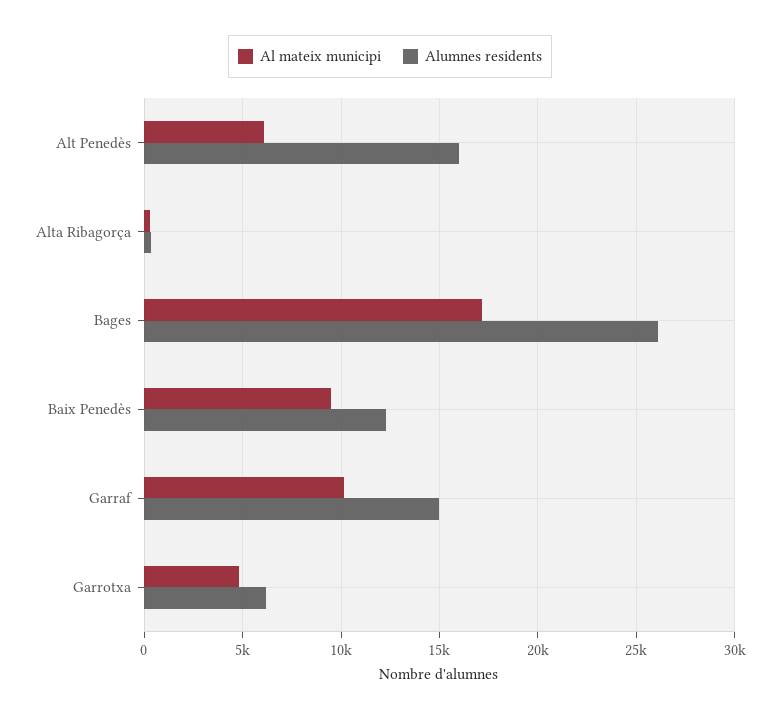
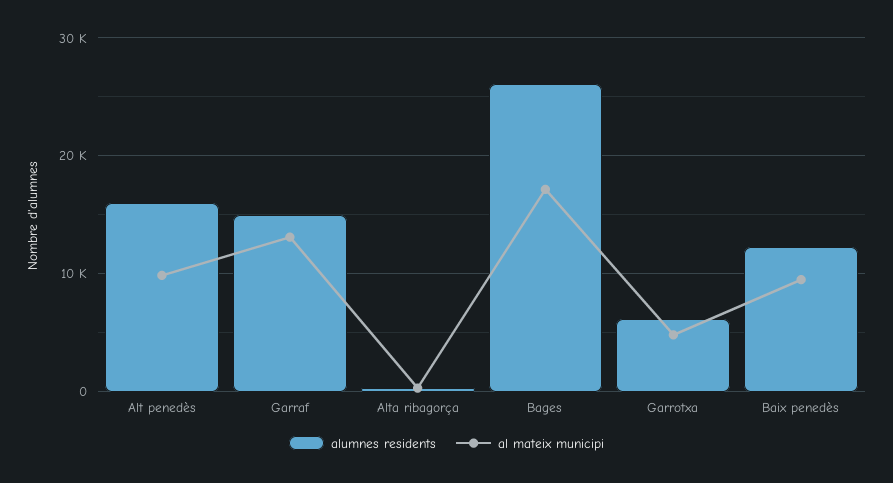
  {
    "Al mateix municipi": {
-     "Alt Penedès": 6000,
+     "Alt Penedès": 10000,
      "Alta Ribagorça": 500,
      "Bages": 17000,
      "Baix Penedès": 9500,
-     "Garraf": 10000,
+     "Garraf": 13000,
      "Garrotxa": 5000
    },
    "Alumnes residents": {
      "Alt Penedès": 16000,
      "Alta Ribagorça": 500,
      "Bages": 26000,
      "Baix Penedès": 12500,
      "Garraf": 15000,
      "Garrotxa": 6000
    }
  }

